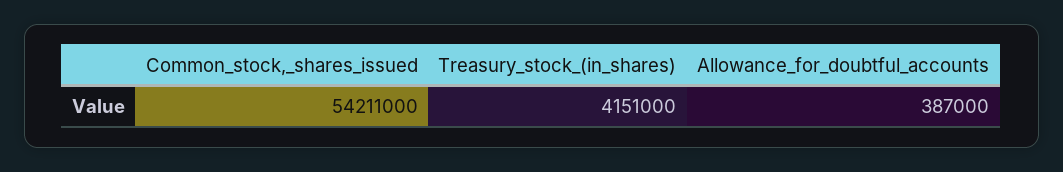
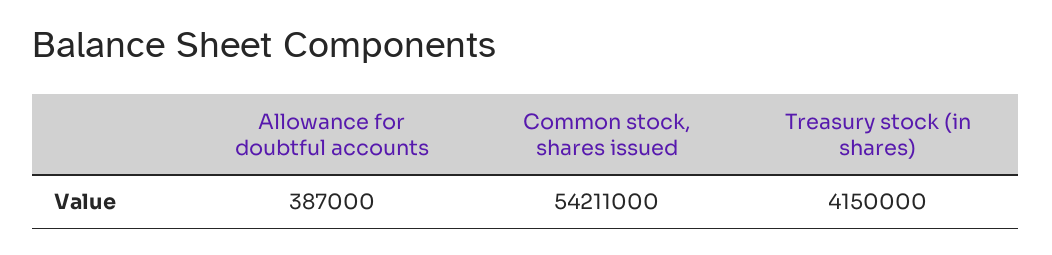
  {
    "Common_stock,_shares_issued": 54211000,
-   "Treasury_stock_(in_shares)": 4151000,
+   "Treasury_stock_(in_shares)": 4150000,
    "Allowance_for_doubtful_accounts": 387000
  }

